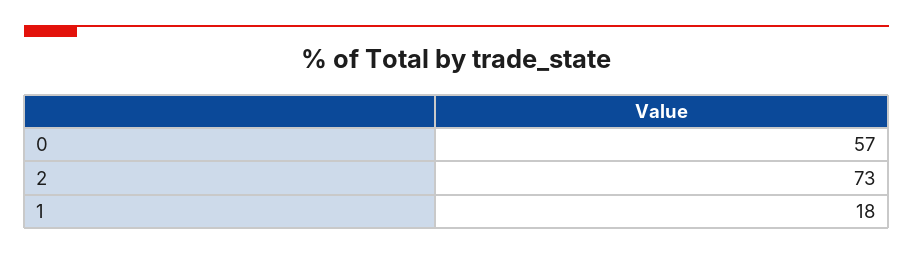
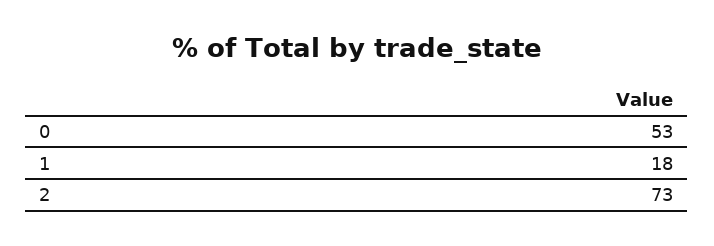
  {
-   "0": 57,
+   "0": 53,
    "2": 73,
    "1": 18
  }

